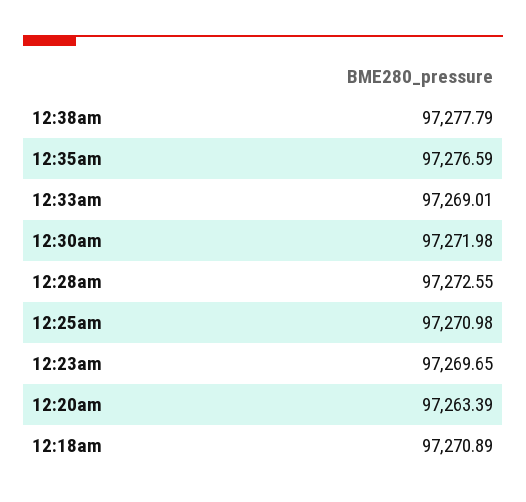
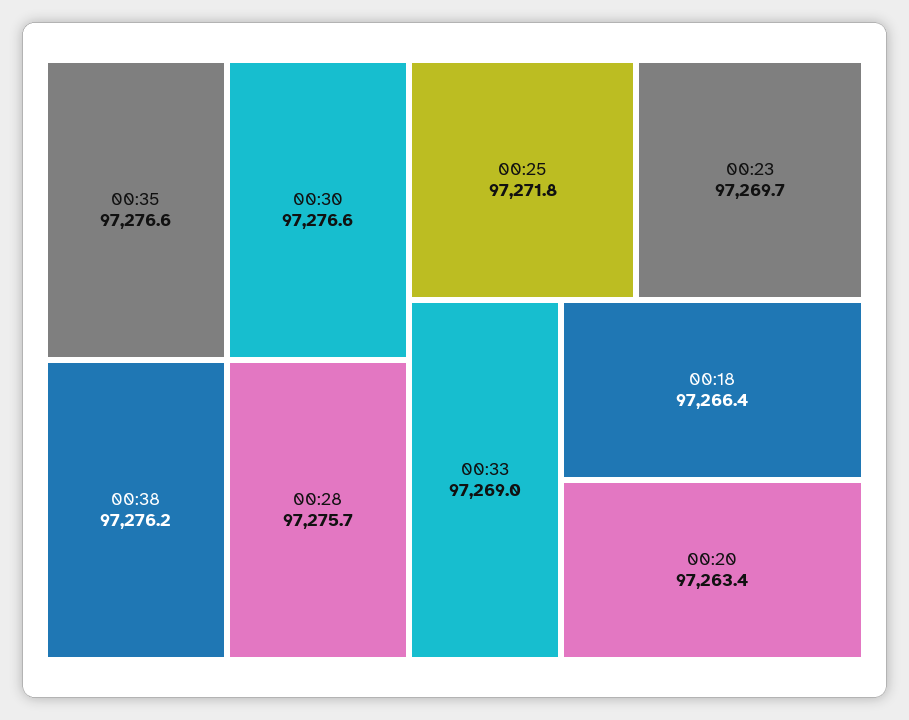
  {
-   "12:38am": 97277.79,
+   "12:38am": 97276.2,
    "12:35am": 97276.59,
    "12:33am": 97269.01,
-   "12:30am": 97271.98,
+   "12:30am": 97276.6,
-   "12:28am": 97272.55,
+   "12:28am": 97275.7,
-   "12:25am": 97270.98,
+   "12:25am": 97271.8,
    "12:23am": 97269.65,
    "12:20am": 97263.39,
-   "12:18am": 97270.89
+   "12:18am": 97266.4
  }

